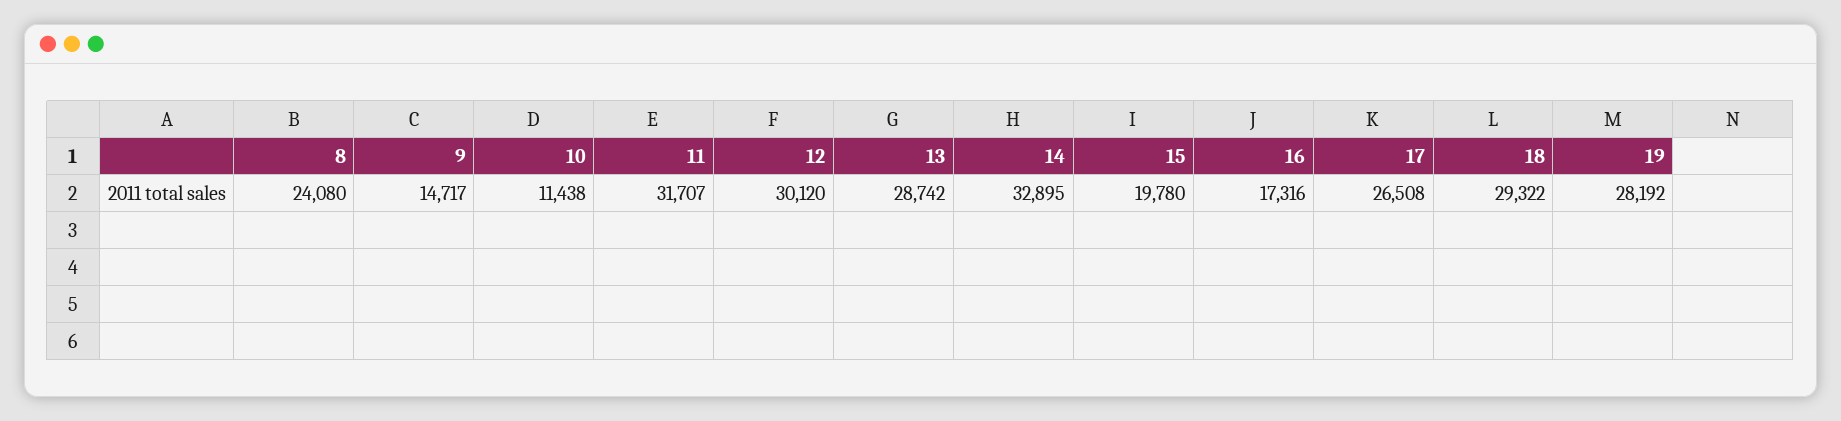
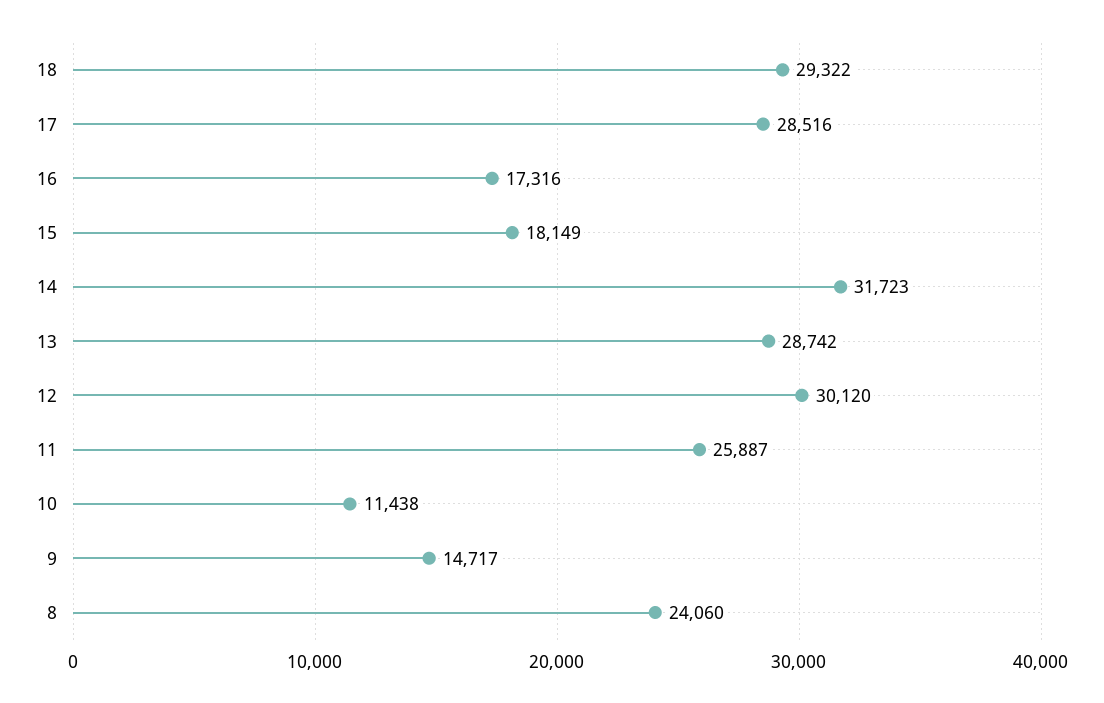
  {
-   "8": 24080,
+   "8": 24060,
    "9": 14717,
    "10": 11438,
-   "11": 31707,
+   "11": 25887,
    "12": 30120,
    "13": 28742,
-   "14": 32895,
+   "14": 31723,
-   "15": 19780,
+   "15": 18149,
    "16": 17316,
-   "17": 26508,
+   "17": 28516,
-   "18": 29322,
+   "18": 29322
-   "19": 28192
  }

